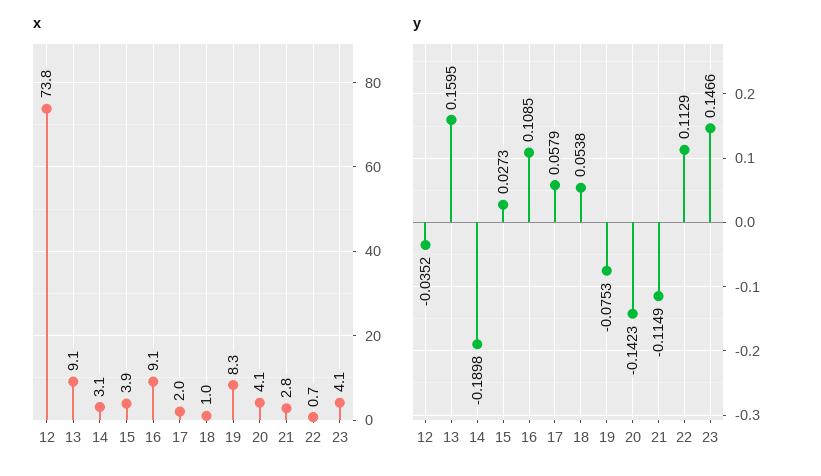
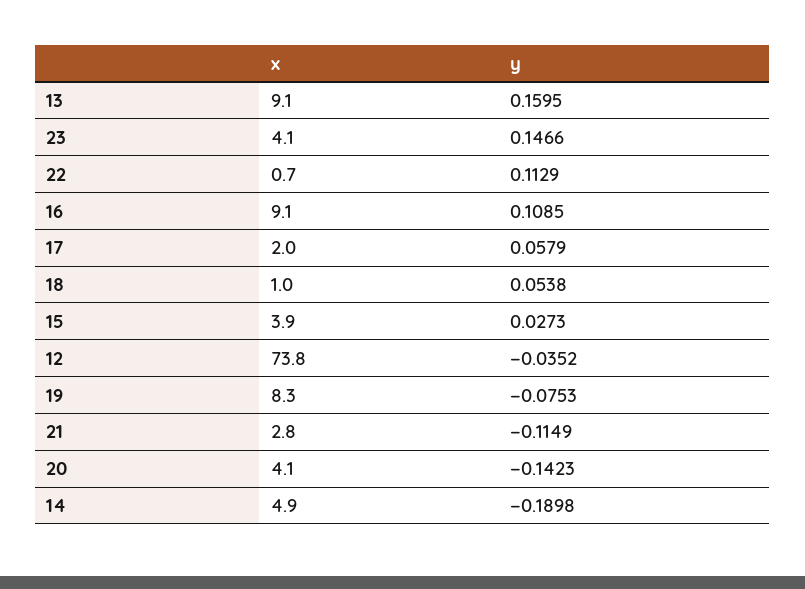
  {
    "x": {
      "12": 73.8,
      "13": 9.1,
-     "14": 3.1,
+     "14": 4.9,
      "15": 3.9,
      "16": 9.1,
      "17": 2,
      "18": 1,
      "19": 8.3,
      "20": 4.1,
      "21": 2.8,
      "22": 0.7,
      "23": 4.1
    },
    "y": {
      "12": -0.0352,
      "13": 0.1595,
      "14": -0.1898,
      "15": 0.0273,
      "16": 0.1085,
      "17": 0.0579,
      "18": 0.0538,
      "19": -0.0753,
      "20": -0.1423,
      "21": -0.1149,
      "22": 0.1129,
      "23": 0.1466
    }
  }

